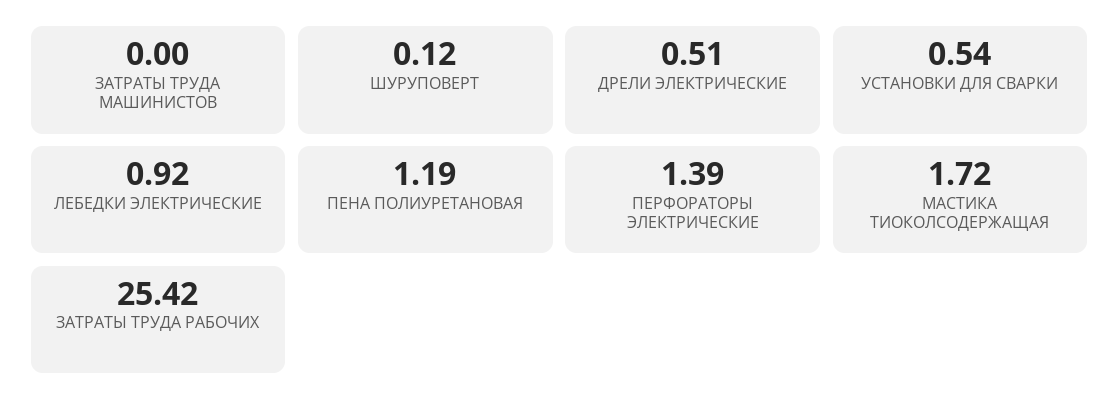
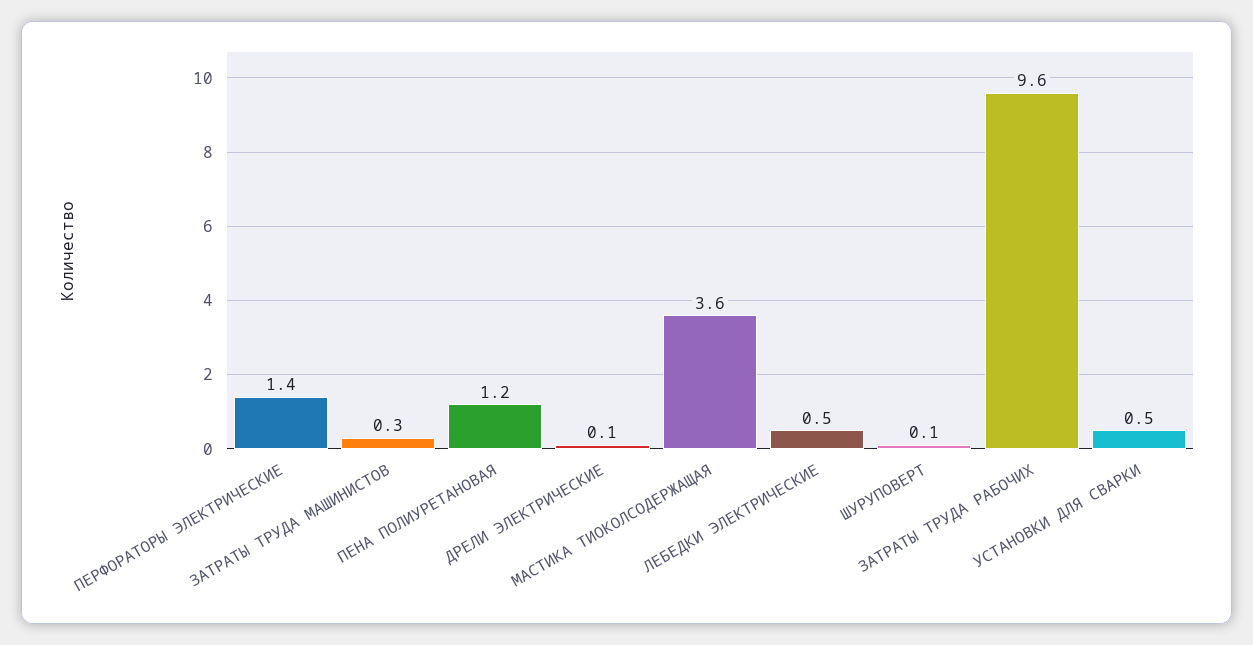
  {
-   "ЗАТРАТЫ ТРУДА МАШИНИСТОВ": 0,
+   "ЗАТРАТЫ ТРУДА МАШИНИСТОВ": 0.3,
    "ШУРУПОВЕРТ": 0.12,
-   "ДРЕЛИ ЭЛЕКТРИЧЕСКИЕ": 0.51,
+   "ДРЕЛИ ЭЛЕКТРИЧЕСКИЕ": 0.1,
    "УСТАНОВКИ ДЛЯ СВАРКИ": 0.54,
-   "ЛЕБЕДКИ ЭЛЕКТРИЧЕСКИЕ": 0.92,
+   "ЛЕБЕДКИ ЭЛЕКТРИЧЕСКИЕ": 0.5,
    "ПЕНА ПОЛИУРЕТАНОВАЯ": 1.19,
    "ПЕРФОРАТОРЫ ЭЛЕКТРИЧЕСКИЕ": 1.39,
-   "МАСТИКА ТИОКОЛСОДЕРЖАЩАЯ": 1.72,
+   "МАСТИКА ТИОКОЛСОДЕРЖАЩАЯ": 3.6,
-   "ЗАТРАТЫ ТРУДА РАБОЧИХ": 25.42
+   "ЗАТРАТЫ ТРУДА РАБОЧИХ": 9.6
  }

